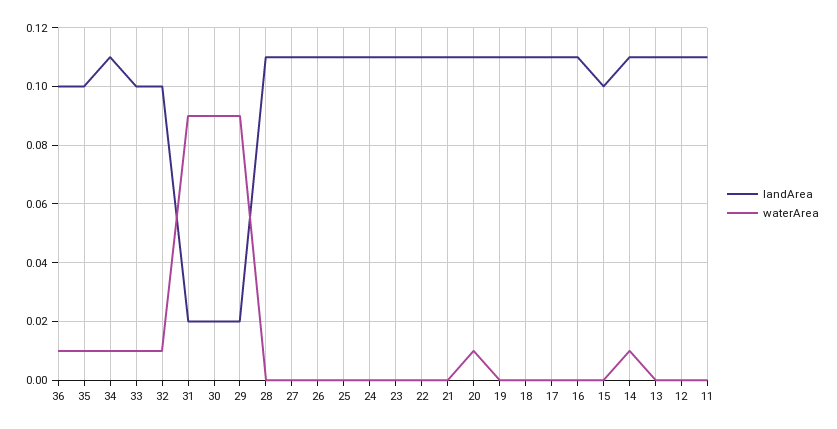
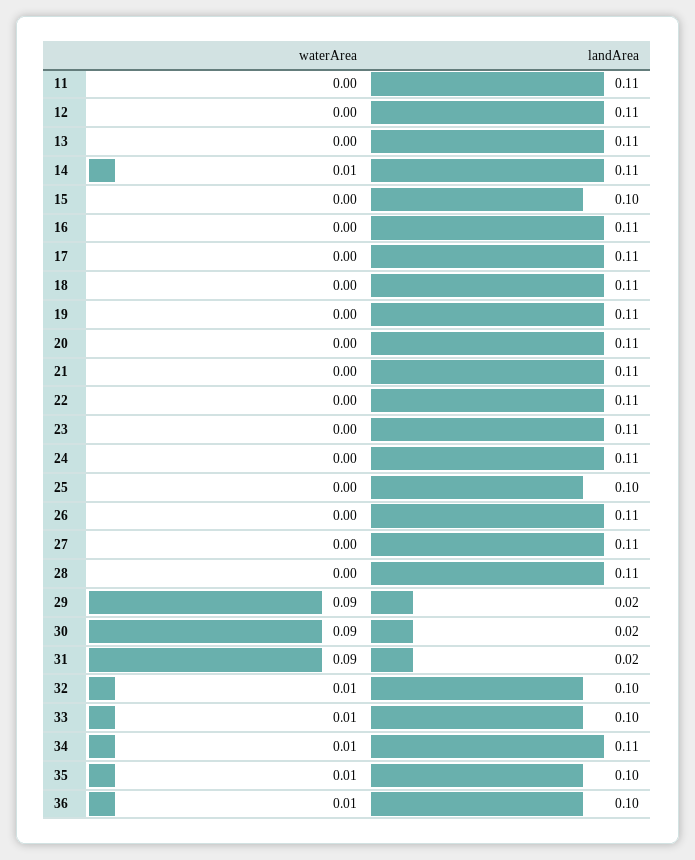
  {
    "landArea": {
      "36": 0.1,
      "35": 0.1,
      "34": 0.11,
      "33": 0.1,
      "32": 0.1,
      "31": 0.02,
      "30": 0.02,
      "29": 0.02,
      "28": 0.11,
      "27": 0.11,
      "26": 0.11,
-     "25": 0.11,
+     "25": 0.1,
      "24": 0.11,
      "23": 0.11,
      "22": 0.11,
      "21": 0.11,
      "20": 0.11,
      "19": 0.11,
      "18": 0.11,
      "17": 0.11,
      "16": 0.11,
      "15": 0.1,
      "14": 0.11,
      "13": 0.11,
      "12": 0.11,
      "11": 0.11
    },
    "waterArea": {
      "36": 0.01,
      "35": 0.01,
      "34": 0.01,
      "33": 0.01,
      "32": 0.01,
      "31": 0.09,
      "30": 0.09,
      "29": 0.09,
      "28": 0,
      "27": 0,
      "26": 0,
      "25": 0,
      "24": 0,
      "23": 0,
      "22": 0,
      "21": 0,
-     "20": 0.01,
+     "20": 0,
      "19": 0,
      "18": 0,
      "17": 0,
      "16": 0,
      "15": 0,
      "14": 0.01,
      "13": 0,
      "12": 0,
      "11": 0
    }
  }

